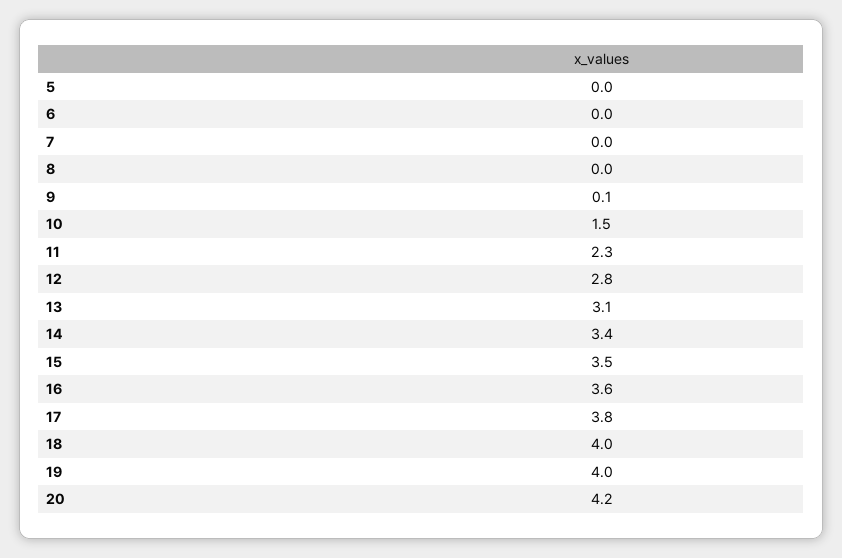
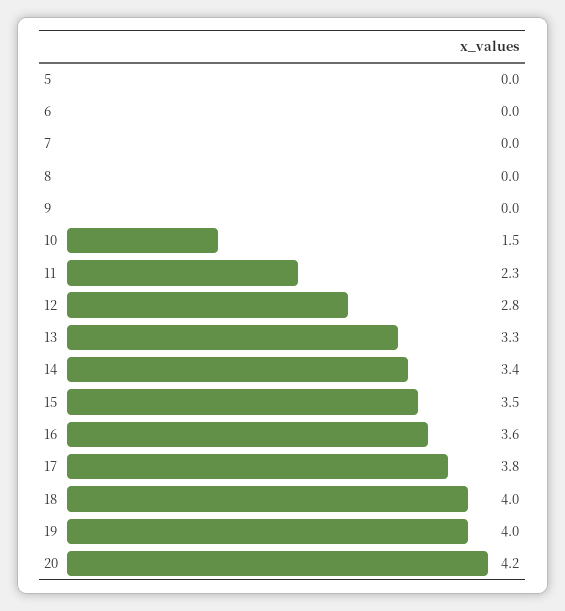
  {
    "5": 0,
    "6": 0,
    "7": 0,
    "8": 0,
-   "9": 0.1,
+   "9": 0,
    "10": 1.5,
    "11": 2.3,
    "12": 2.8,
-   "13": 3.1,
+   "13": 3.3,
    "14": 3.4,
    "15": 3.5,
    "16": 3.6,
    "17": 3.8,
    "18": 4,
    "19": 4,
    "20": 4.2
  }

